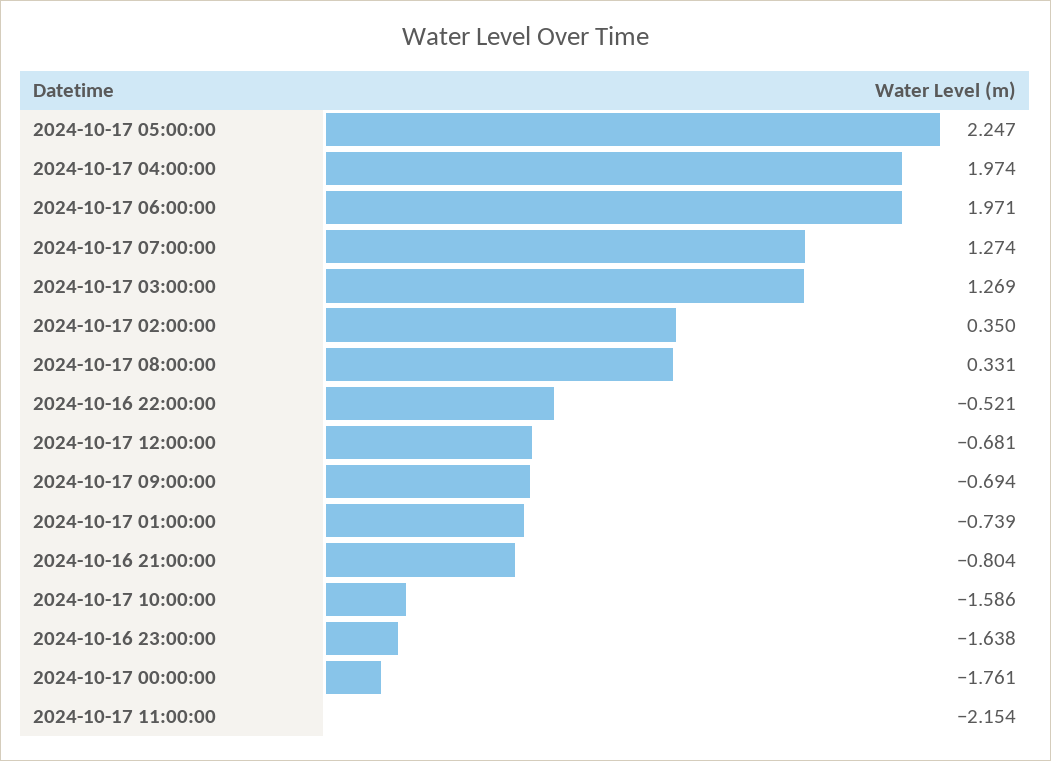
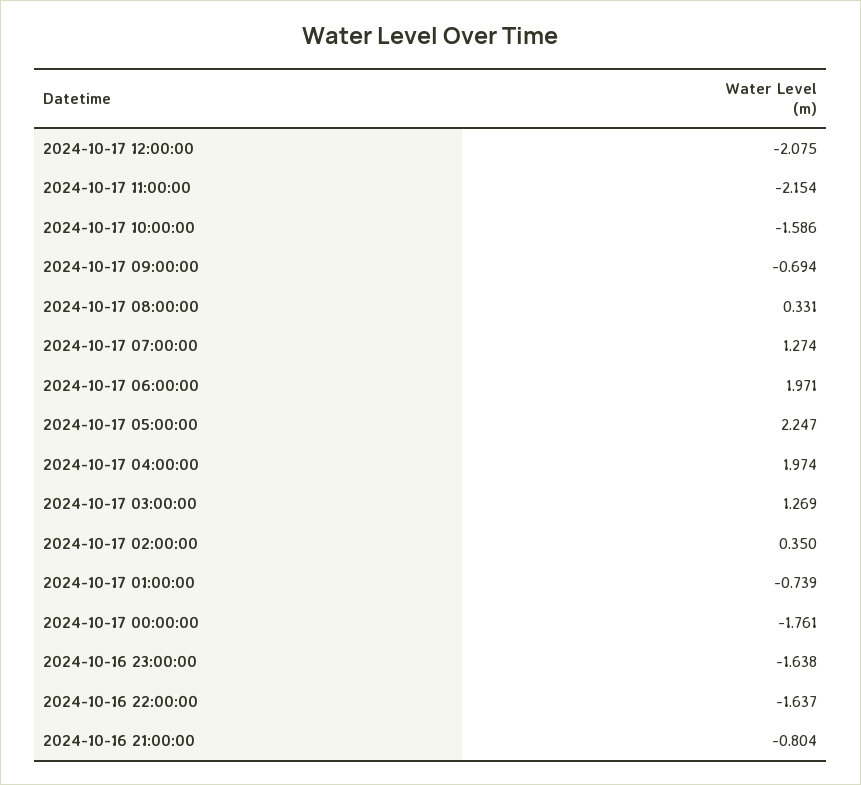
  {
    "2024-10-17 05:00:00": 2.247,
    "2024-10-17 04:00:00": 1.974,
    "2024-10-17 06:00:00": 1.971,
    "2024-10-17 07:00:00": 1.274,
    "2024-10-17 03:00:00": 1.269,
    "2024-10-17 02:00:00": 0.35,
    "2024-10-17 08:00:00": 0.331,
-   "2024-10-16 22:00:00": -0.521,
+   "2024-10-16 22:00:00": -1.637,
-   "2024-10-17 12:00:00": -0.681,
+   "2024-10-17 12:00:00": -2.075,
    "2024-10-17 09:00:00": -0.694,
    "2024-10-17 01:00:00": -0.739,
    "2024-10-16 21:00:00": -0.804,
    "2024-10-17 10:00:00": -1.586,
    "2024-10-16 23:00:00": -1.638,
    "2024-10-17 00:00:00": -1.761,
    "2024-10-17 11:00:00": -2.154
  }

